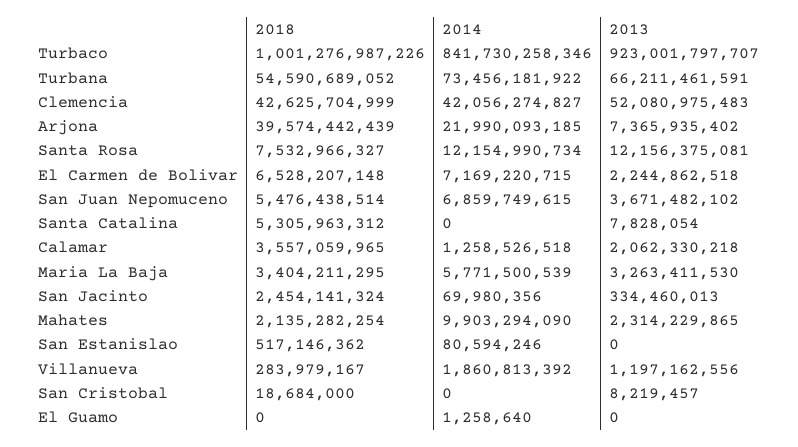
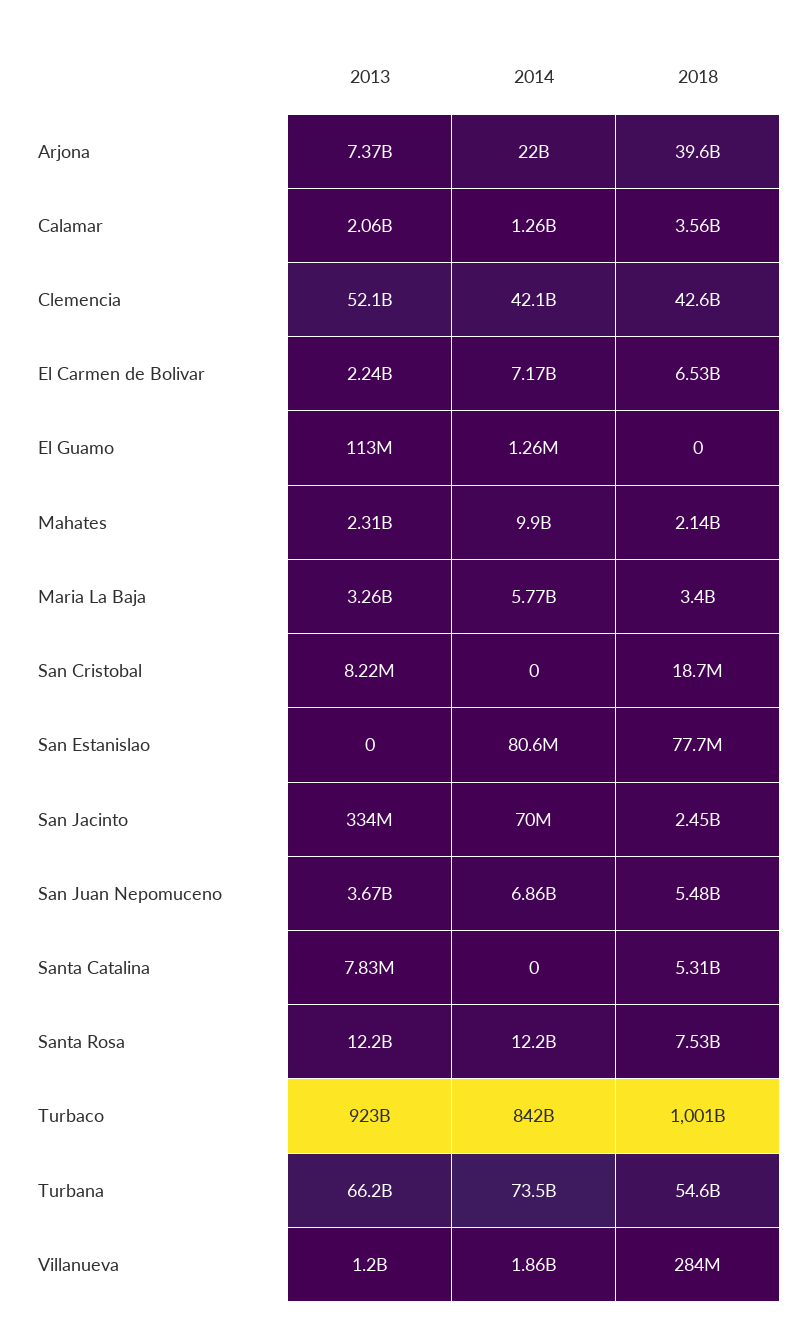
  {
    "2018": {
      "Turbaco": 1001276987226,
      "Turbana": 54590689052,
      "Clemencia": 42625704999,
      "Arjona": 39574442439,
      "Santa Rosa": 7532966327,
      "El Carmen de Bolivar": 6528207148,
      "San Juan Nepomuceno": 5476438514,
      "Santa Catalina": 5305963312,
      "Calamar": 3557059965,
      "Maria La Baja": 3404211295,
      "San Jacinto": 2454141324,
      "Mahates": 2135282254,
-     "San Estanislao": 517146362,
+     "San Estanislao": 77700000,
      "Villanueva": 283979167,
      "San Cristobal": 18684000,
      "El Guamo": 0
    },
    "2014": {
      "Turbaco": 841730258346,
      "Turbana": 73456181922,
      "Clemencia": 42056274827,
      "Arjona": 21990093185,
      "Santa Rosa": 12154990734,
      "El Carmen de Bolivar": 7169220715,
      "San Juan Nepomuceno": 6859749615,
      "Santa Catalina": 0,
      "Calamar": 1258526518,
      "Maria La Baja": 5771500539,
      "San Jacinto": 69980356,
      "Mahates": 9903294090,
      "San Estanislao": 80594246,
      "Villanueva": 1860813392,
      "San Cristobal": 0,
      "El Guamo": 1258640
    },
    "2013": {
      "Turbaco": 923001797707,
      "Turbana": 66211461591,
      "Clemencia": 52080975483,
      "Arjona": 7365935402,
      "Santa Rosa": 12156375081,
      "El Carmen de Bolivar": 2244862518,
      "San Juan Nepomuceno": 3671482102,
      "Santa Catalina": 7828054,
      "Calamar": 2062330218,
      "Maria La Baja": 3263411530,
      "San Jacinto": 334460013,
      "Mahates": 2314229865,
      "San Estanislao": 0,
      "Villanueva": 1197162556,
      "San Cristobal": 8219457,
-     "El Guamo": 0
+     "El Guamo": 113000000
    }
  }

